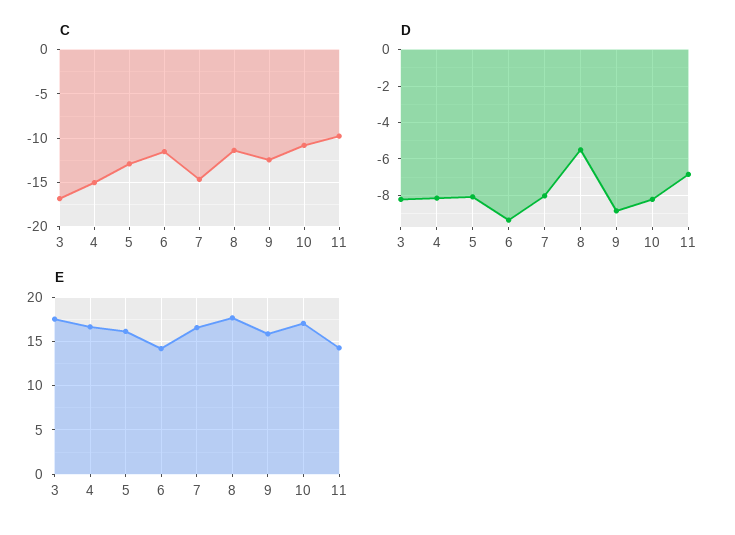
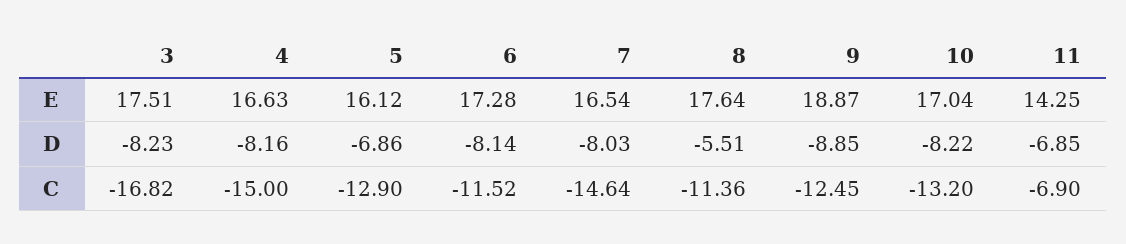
  {
    "C": {
      "3": -16.82,
      "4": -15,
      "5": -12.9,
      "6": -11.52,
      "7": -14.64,
      "8": -11.36,
      "9": -12.45,
-     "10": -11,
+     "10": -13.2,
-     "11": -10
+     "11": -6.9
    },
    "D": {
      "3": -8.23,
      "4": -8.16,
-     "5": -8,
+     "5": -6.86,
-     "6": -9.5,
+     "6": -8.14,
      "7": -8.03,
      "8": -5.51,
      "9": -8.85,
      "10": -8.22,
      "11": -6.85
    },
    "E": {
      "3": 17.51,
      "4": 16.63,
      "5": 16.12,
-     "6": 14,
+     "6": 17.28,
      "7": 16.54,
      "8": 17.64,
-     "9": 16,
+     "9": 18.87,
      "10": 17.04,
      "11": 14.25
    }
  }

